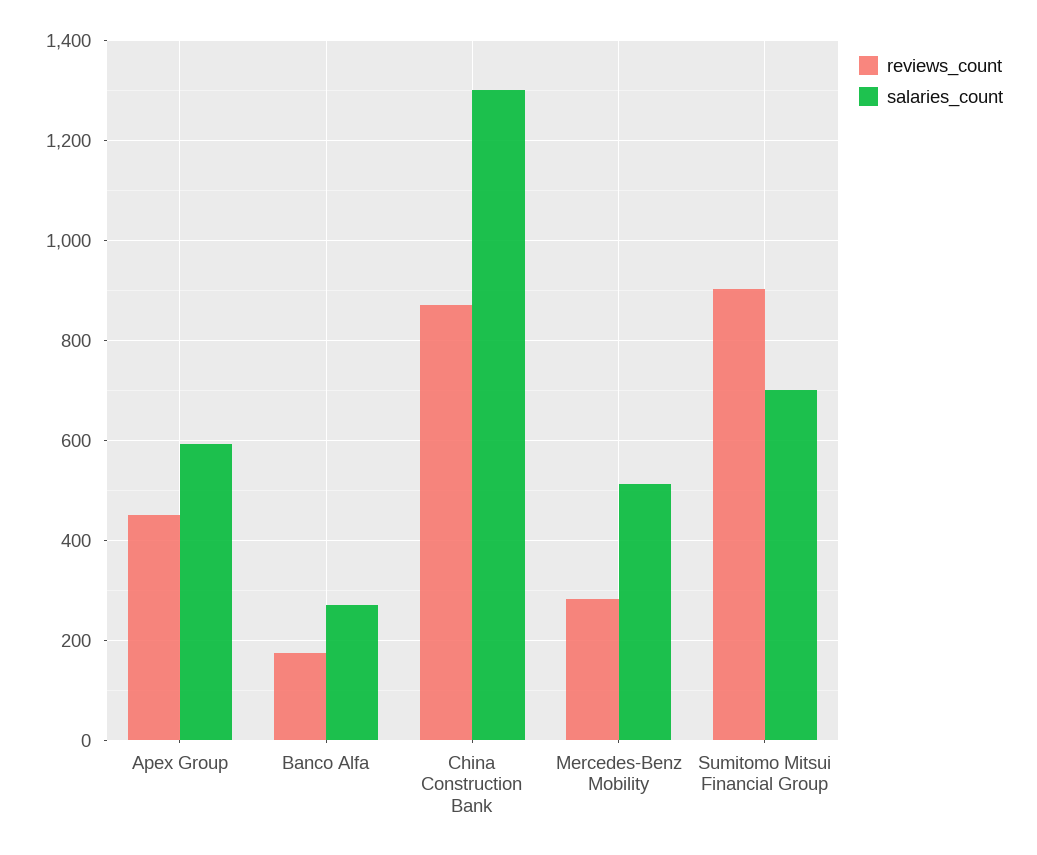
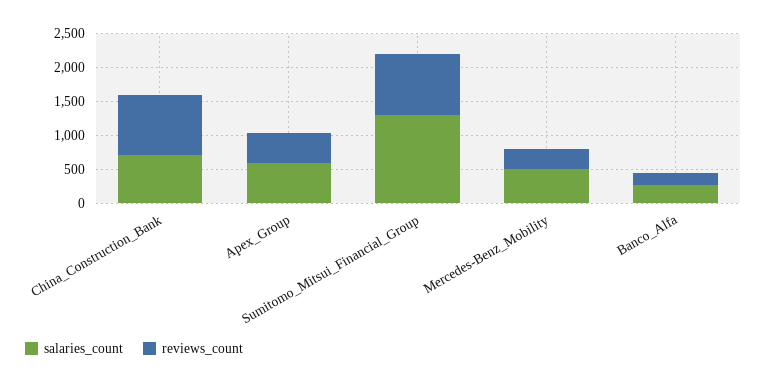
  {
    "reviews_count": {
      "Apex Group": 460,
      "Banco Alfa": 180,
      "China Construction Bank": 880,
      "Mercedes-Benz Mobility": 280,
      "Sumitomo Mitsui Financial Group": 900
    },
    "salaries_count": {
      "Apex Group": 600,
      "Banco Alfa": 280,
-     "China Construction Bank": 1300,
+     "China Construction Bank": 750,
      "Mercedes-Benz Mobility": 520,
-     "Sumitomo Mitsui Financial Group": 700
+     "Sumitomo Mitsui Financial Group": 1250
    }
  }

